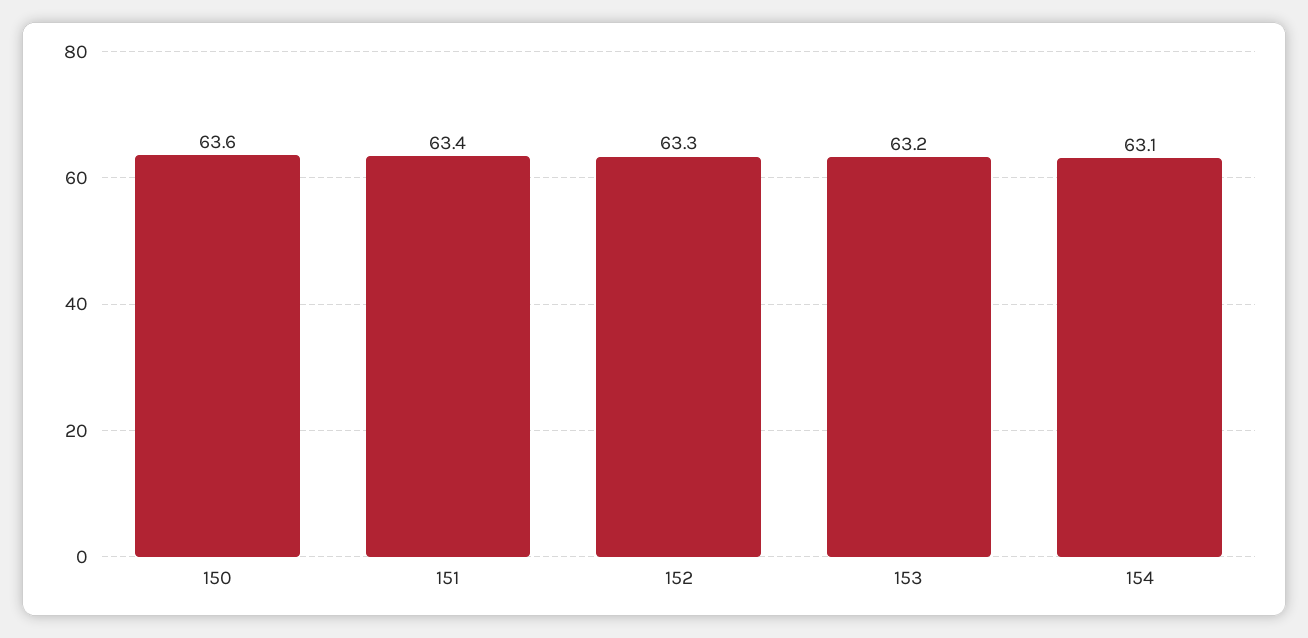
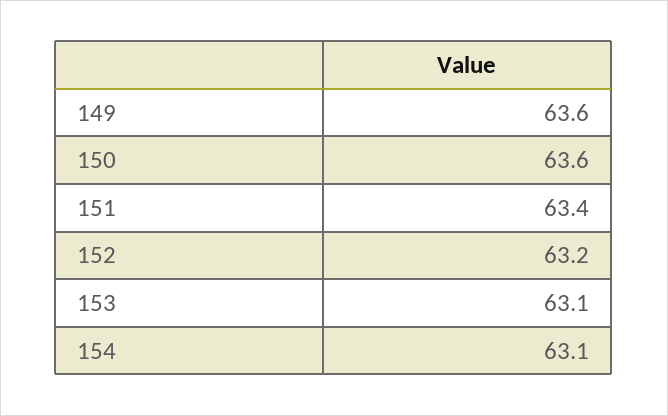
  {
    "150": 63.6,
    "151": 63.4,
-   "152": 63.3,
+   "152": 63.2,
-   "153": 63.2,
+   "153": 63.1,
-   "154": 63.1
+   "154": 63.1,
+   "149": 63.6
  }

